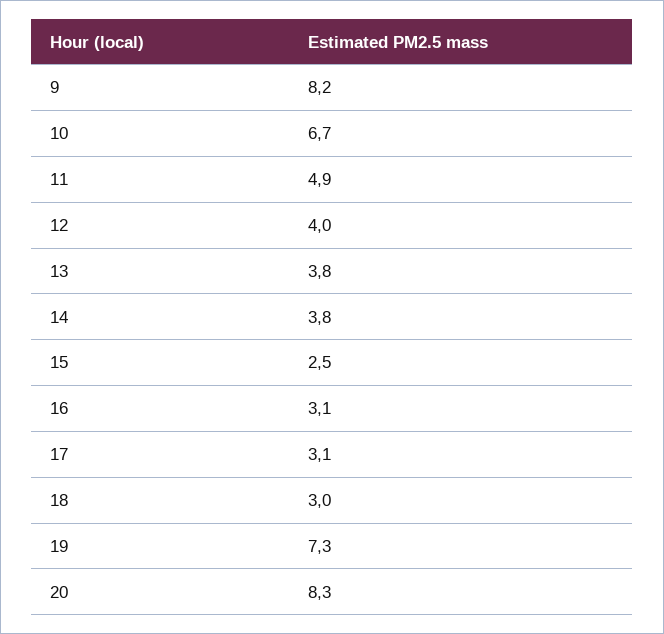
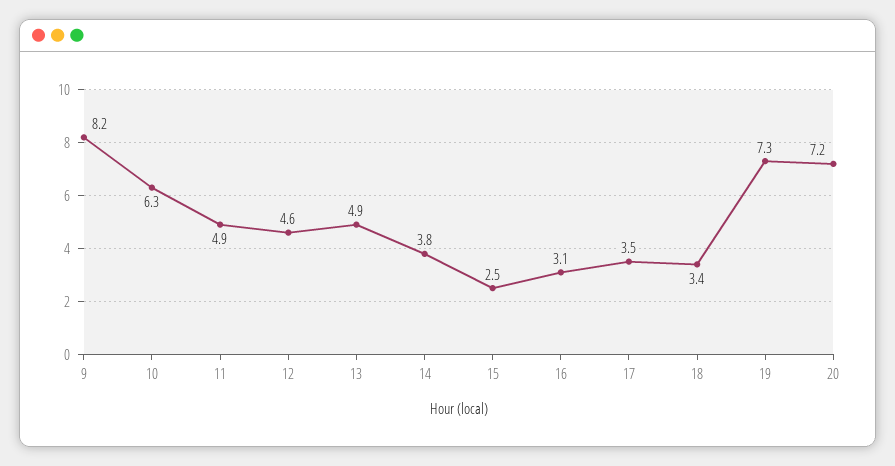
  {
    "9": 8.2,
-   "10": 6.7,
+   "10": 6.3,
    "11": 4.9,
-   "12": 4,
+   "12": 4.6,
-   "13": 3.8,
+   "13": 4.9,
    "14": 3.8,
    "15": 2.5,
    "16": 3.1,
-   "17": 3.1,
+   "17": 3.5,
-   "18": 3,
+   "18": 3.4,
    "19": 7.3,
-   "20": 8.3
+   "20": 7.2
  }

